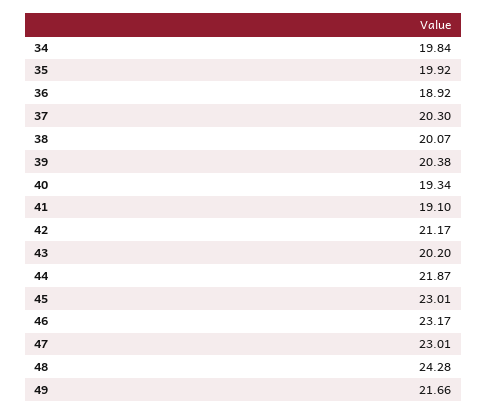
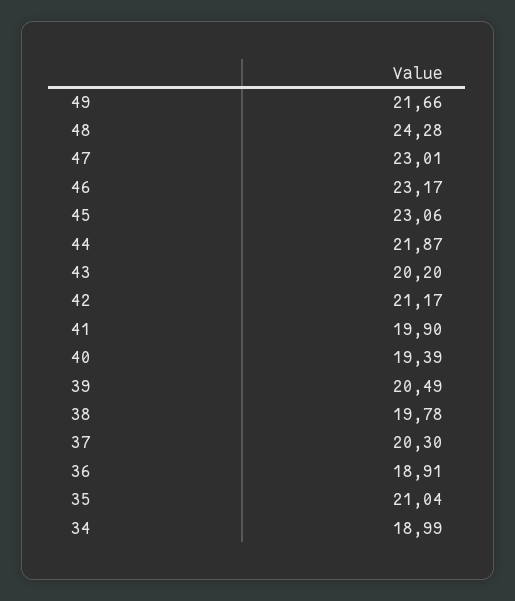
  {
-   "34": 19.84,
+   "34": 18.99,
-   "35": 19.92,
+   "35": 21.04,
-   "36": 18.92,
+   "36": 18.91,
    "37": 20.3,
-   "38": 20.07,
+   "38": 19.78,
-   "39": 20.38,
+   "39": 20.49,
-   "40": 19.34,
+   "40": 19.39,
-   "41": 19.1,
+   "41": 19.9,
    "42": 21.17,
    "43": 20.2,
    "44": 21.87,
-   "45": 23.01,
+   "45": 23.06,
    "46": 23.17,
    "47": 23.01,
    "48": 24.28,
    "49": 21.66
  }

